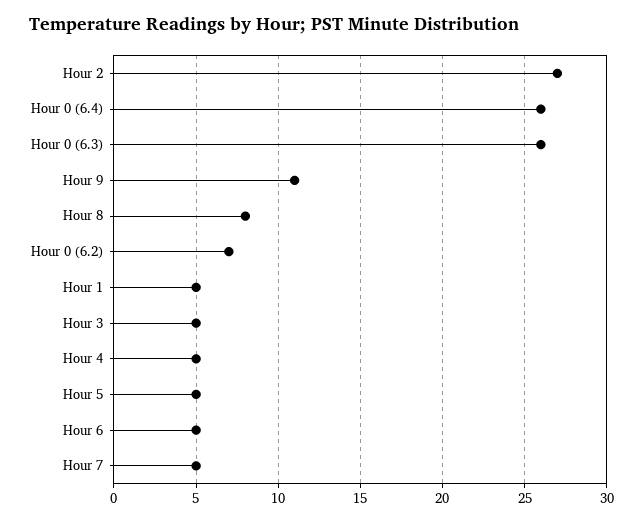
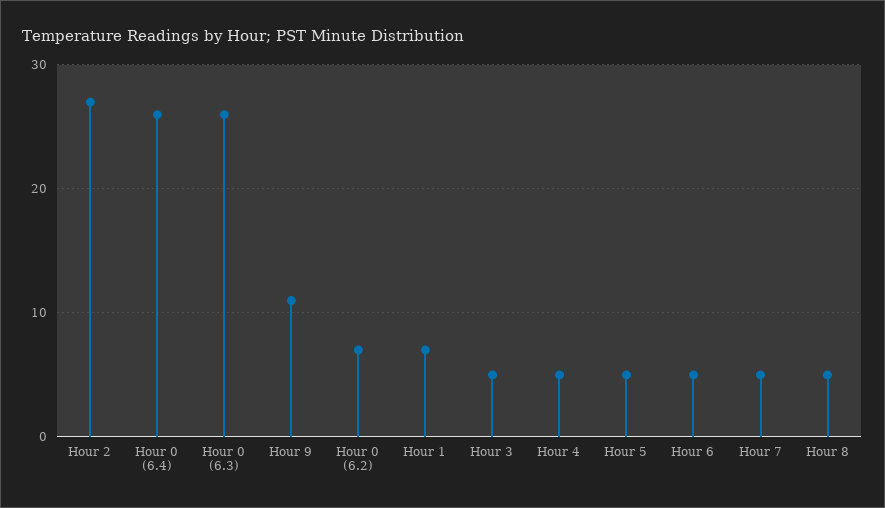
  {
    "Hour 2": 27,
    "Hour 0 (6.4)": 26,
    "Hour 0 (6.3)": 26,
    "Hour 9": 11,
-   "Hour 8": 8,
+   "Hour 8": 5,
    "Hour 0 (6.2)": 7,
-   "Hour 1": 5,
+   "Hour 1": 7,
    "Hour 3": 5,
    "Hour 4": 5,
    "Hour 5": 5,
    "Hour 6": 5,
    "Hour 7": 5
  }

